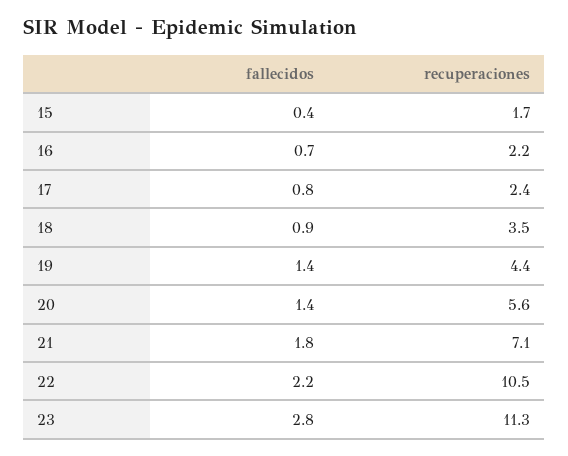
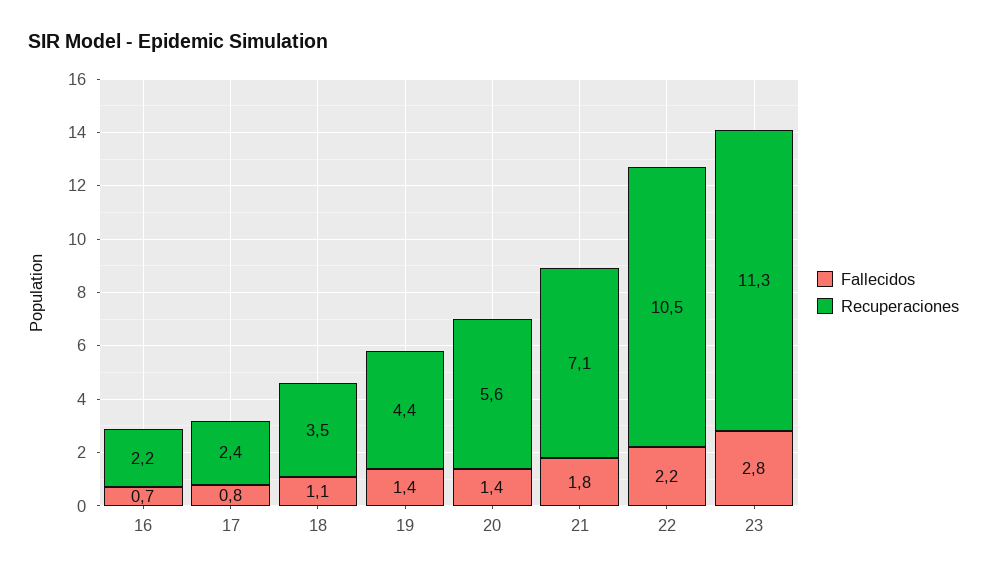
  {
    "fallecidos": {
-     "15": 0.4,
      "16": 0.7,
      "17": 0.8,
-     "18": 0.9,
+     "18": 1.1,
      "19": 1.4,
      "20": 1.4,
      "21": 1.8,
      "22": 2.2,
      "23": 2.8
    },
    "recuperaciones": {
-     "15": 1.7,
      "16": 2.2,
      "17": 2.4,
      "18": 3.5,
      "19": 4.4,
      "20": 5.6,
      "21": 7.1,
      "22": 10.5,
      "23": 11.3
    }
  }

